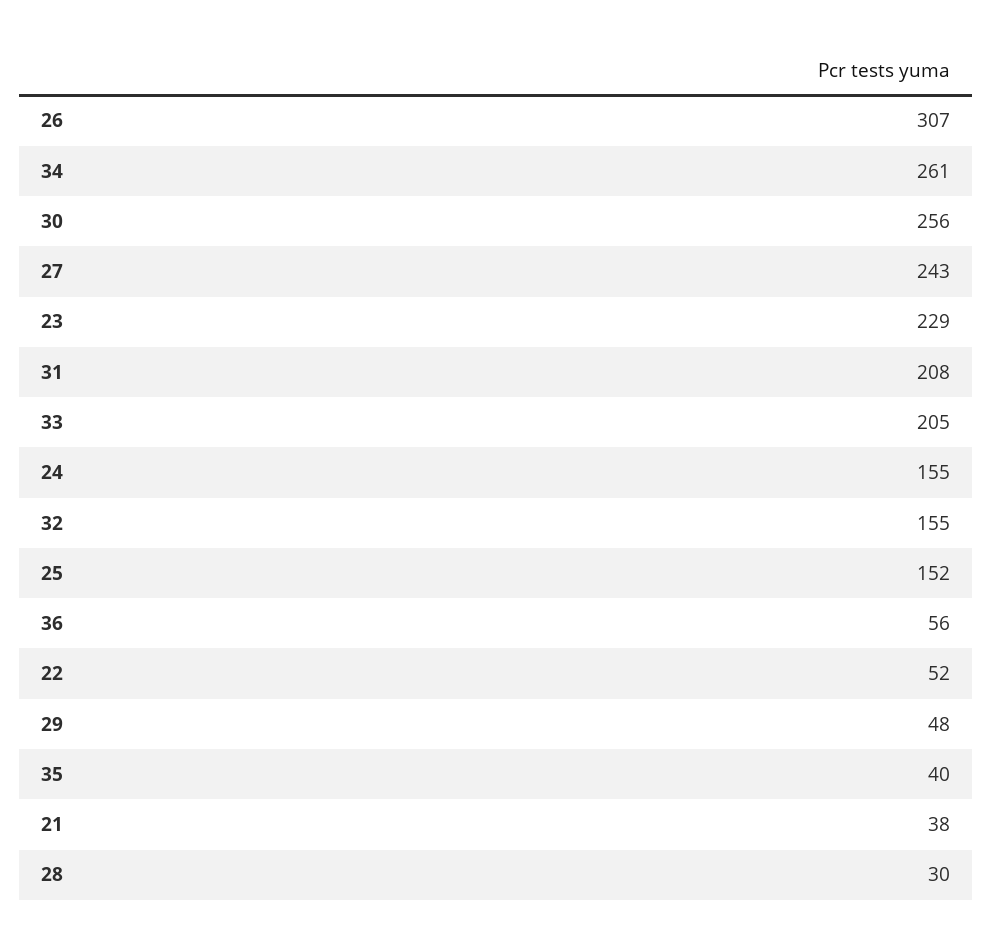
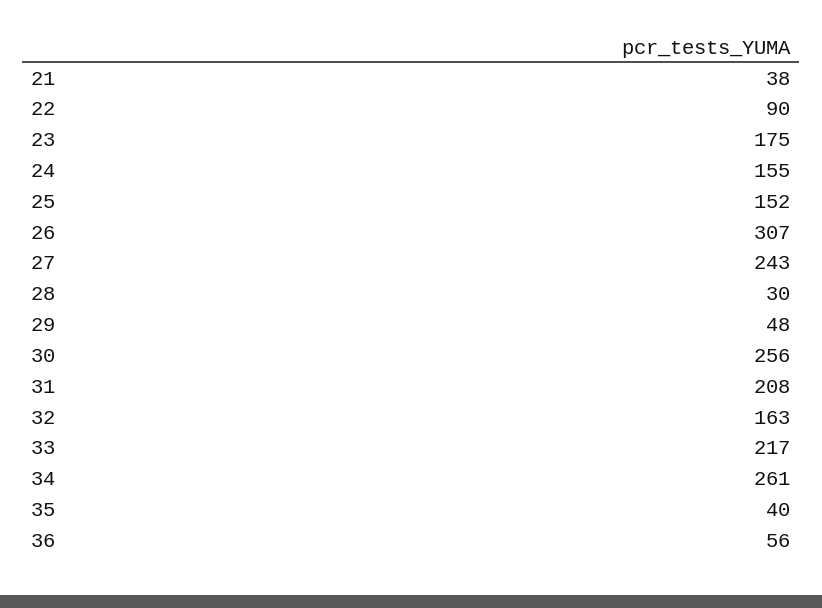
  {
    "26": 307,
    "34": 261,
    "30": 256,
    "27": 243,
-   "23": 229,
+   "23": 175,
    "31": 208,
-   "33": 205,
+   "33": 217,
    "24": 155,
-   "32": 155,
+   "32": 163,
    "25": 152,
    "36": 56,
-   "22": 52,
+   "22": 90,
    "29": 48,
    "35": 40,
    "21": 38,
    "28": 30
  }

